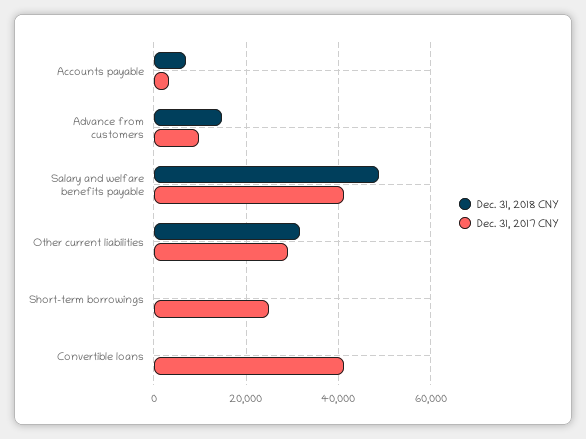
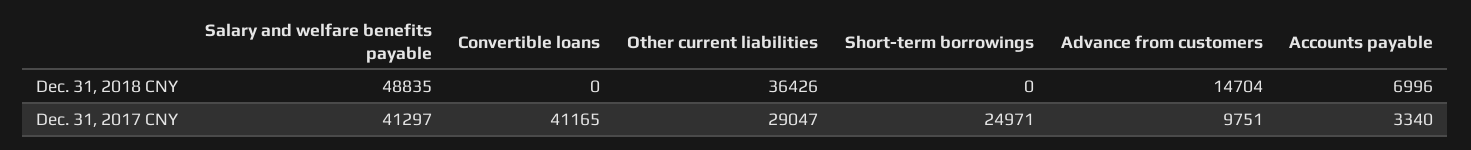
  {
    "Dec. 31, 2018 CNY": {
      "Accounts payable": 6996,
      "Advance from customers": 14704,
      "Salary and welfare benefits payable": 48835,
-     "Other current liabilities": 32000,
+     "Other current liabilities": 36426,
      "Short-term borrowings": 0,
      "Convertible loans": 0
    },
    "Dec. 31, 2017 CNY": {
      "Accounts payable": 3340,
      "Advance from customers": 9751,
      "Salary and welfare benefits payable": 41297,
      "Other current liabilities": 29047,
      "Short-term borrowings": 24971,
      "Convertible loans": 41165
    }
  }

